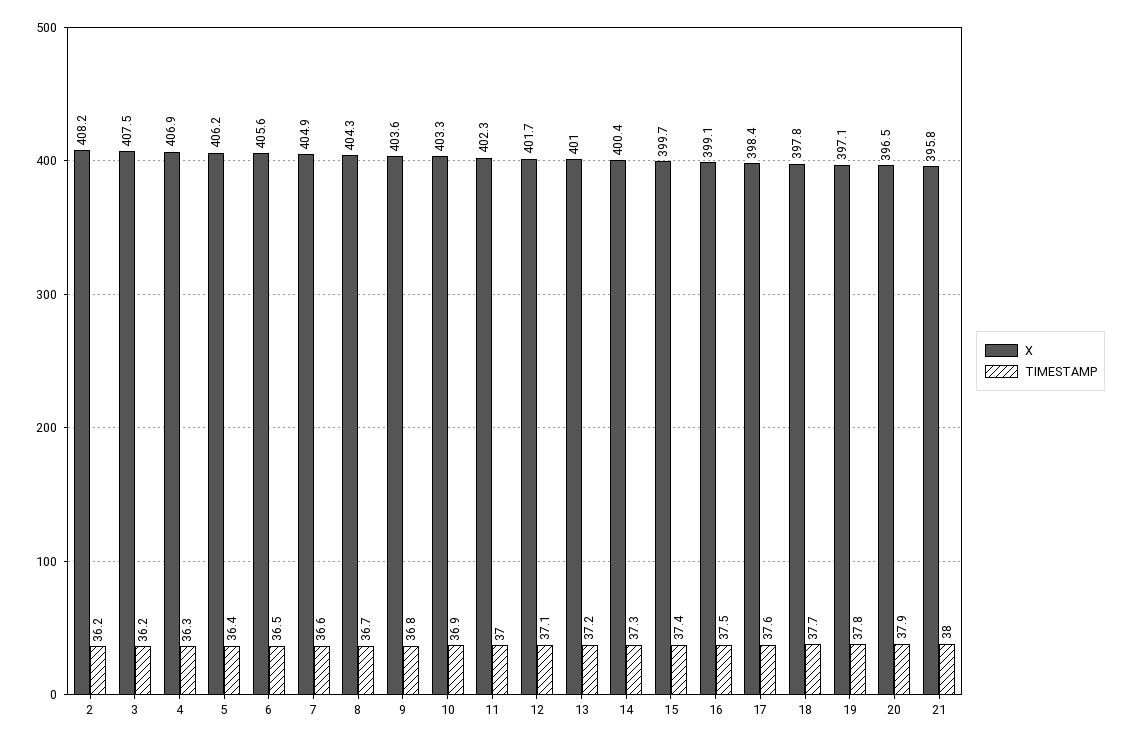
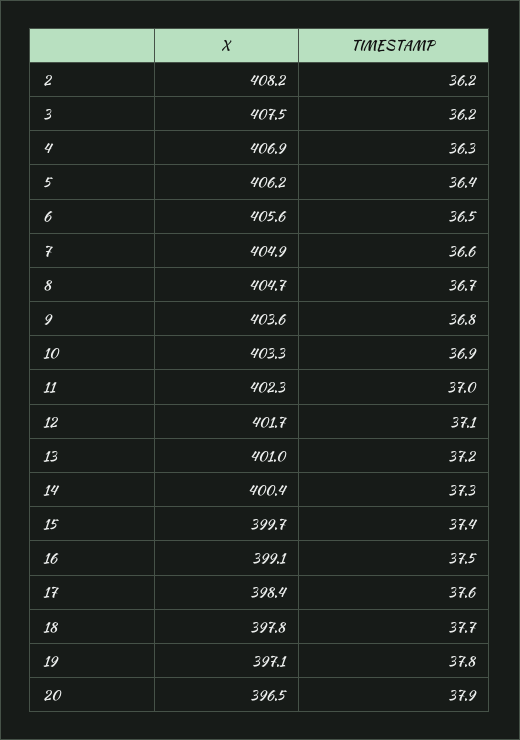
  {
    "X": {
      "2": 408.2,
      "3": 407.5,
      "4": 406.9,
      "5": 406.2,
      "6": 405.6,
      "7": 404.9,
-     "8": 404.3,
+     "8": 404.7,
      "9": 403.6,
      "10": 403.3,
      "11": 402.3,
      "12": 401.7,
      "13": 401,
      "14": 400.4,
      "15": 399.7,
      "16": 399.1,
      "17": 398.4,
      "18": 397.8,
      "19": 397.1,
-     "20": 396.5,
+     "20": 396.5
-     "21": 395.8
    },
    "TIMESTAMP": {
      "2": 36.2,
      "3": 36.2,
      "4": 36.3,
      "5": 36.4,
      "6": 36.5,
      "7": 36.6,
      "8": 36.7,
      "9": 36.8,
      "10": 36.9,
      "11": 37,
      "12": 37.1,
      "13": 37.2,
      "14": 37.3,
      "15": 37.4,
      "16": 37.5,
      "17": 37.6,
      "18": 37.7,
      "19": 37.8,
-     "20": 37.9,
+     "20": 37.9
-     "21": 38
    }
  }

